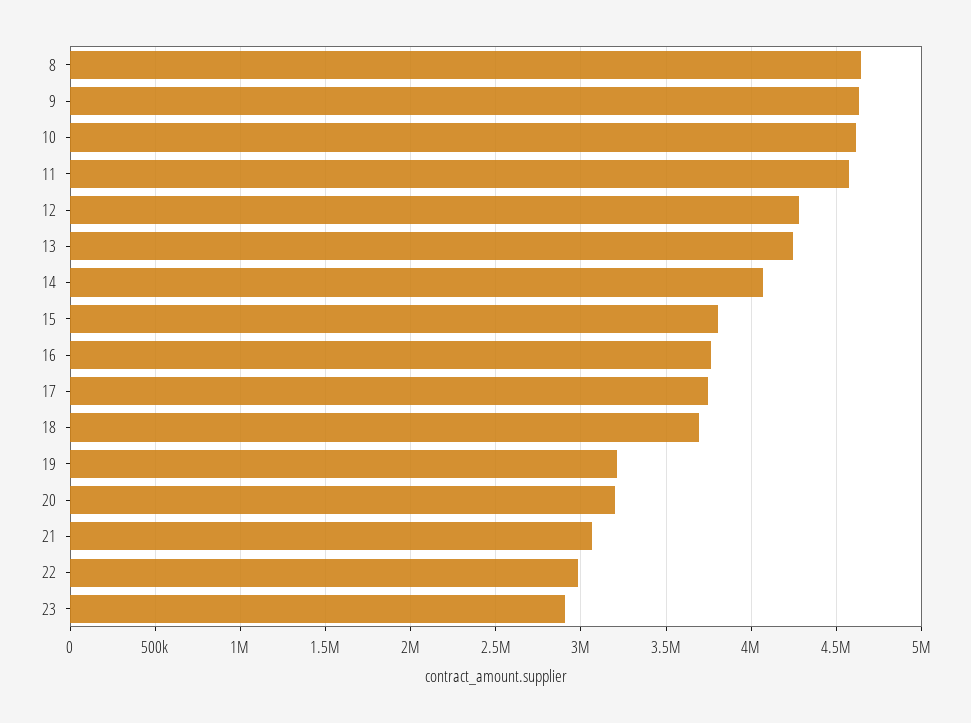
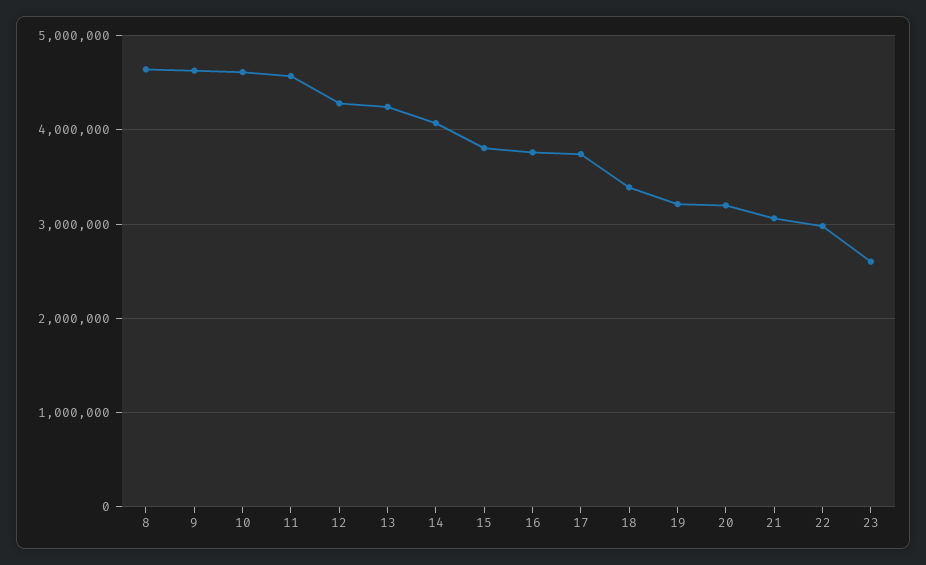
  {
    "8": 4650000,
    "9": 4650000,
    "10": 4600000,
    "11": 4550000,
    "12": 4300000,
    "13": 4250000,
    "14": 4050000,
    "15": 3800000,
    "16": 3750000,
    "17": 3750000,
-   "18": 3700000,
+   "18": 3400000,
    "19": 3200000,
    "20": 3200000,
    "21": 3050000,
    "22": 3000000,
-   "23": 2900000
+   "23": 2600000
  }

